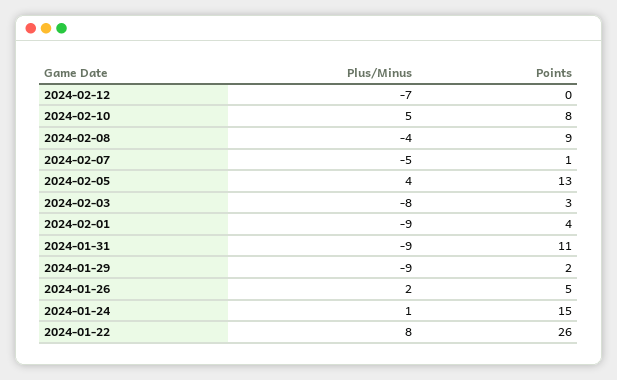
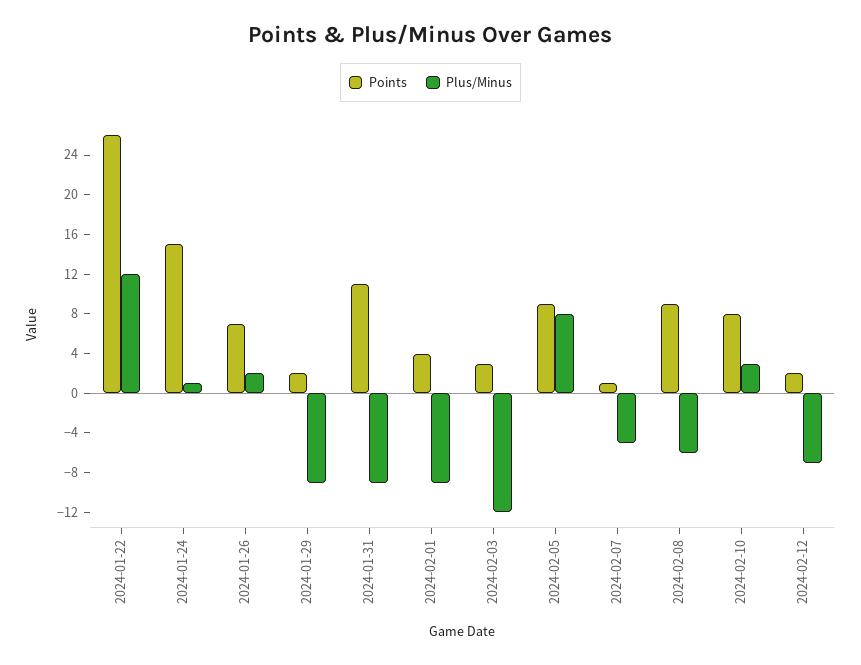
  {
    "Plus/Minus": {
      "2024-02-12": -7,
-     "2024-02-10": 5,
+     "2024-02-10": 3,
-     "2024-02-08": -4,
+     "2024-02-08": -6,
      "2024-02-07": -5,
-     "2024-02-05": 4,
+     "2024-02-05": 8,
-     "2024-02-03": -8,
+     "2024-02-03": -12,
      "2024-02-01": -9,
      "2024-01-31": -9,
      "2024-01-29": -9,
      "2024-01-26": 2,
      "2024-01-24": 1,
-     "2024-01-22": 8
+     "2024-01-22": 12
    },
    "Points": {
-     "2024-02-12": 0,
+     "2024-02-12": 2,
      "2024-02-10": 8,
      "2024-02-08": 9,
      "2024-02-07": 1,
-     "2024-02-05": 13,
+     "2024-02-05": 9,
      "2024-02-03": 3,
      "2024-02-01": 4,
      "2024-01-31": 11,
      "2024-01-29": 2,
-     "2024-01-26": 5,
+     "2024-01-26": 7,
      "2024-01-24": 15,
      "2024-01-22": 26
    }
  }

